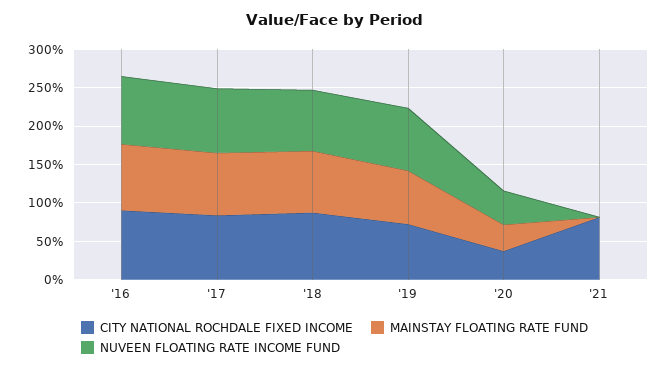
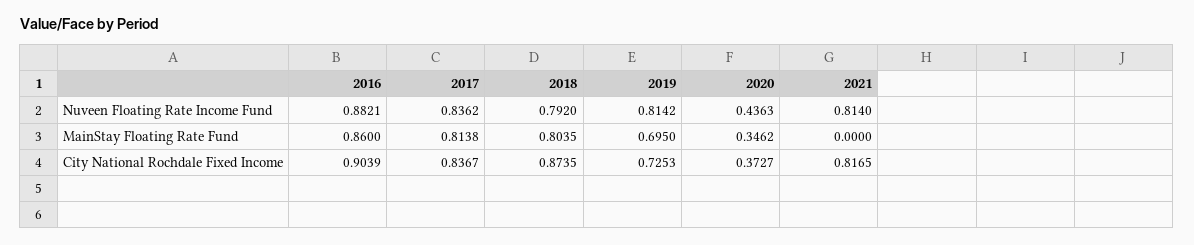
  {
    "CITY NATIONAL ROCHDALE FIXED INCOME": {
      "'16": 0.9039,
      "'17": 0.8367,
      "'18": 0.8735,
      "'19": 0.7253,
      "'20": 0.3727,
      "'21": 0.8165
    },
    "MAINSTAY FLOATING RATE FUND": {
      "'16": 0.86,
      "'17": 0.8138,
      "'18": 0.8035,
      "'19": 0.695,
      "'20": 0.3462,
      "'21": 0
    },
    "NUVEEN FLOATING RATE INCOME FUND": {
      "'16": 0.8821,
      "'17": 0.8362,
      "'18": 0.792,
      "'19": 0.8142,
      "'20": 0.4363,
-     "'21": 0
+     "'21": 0.814
    }
  }

